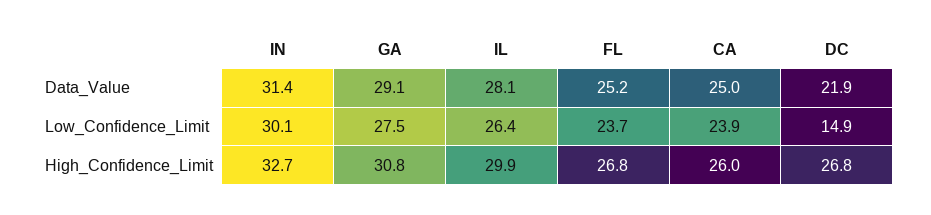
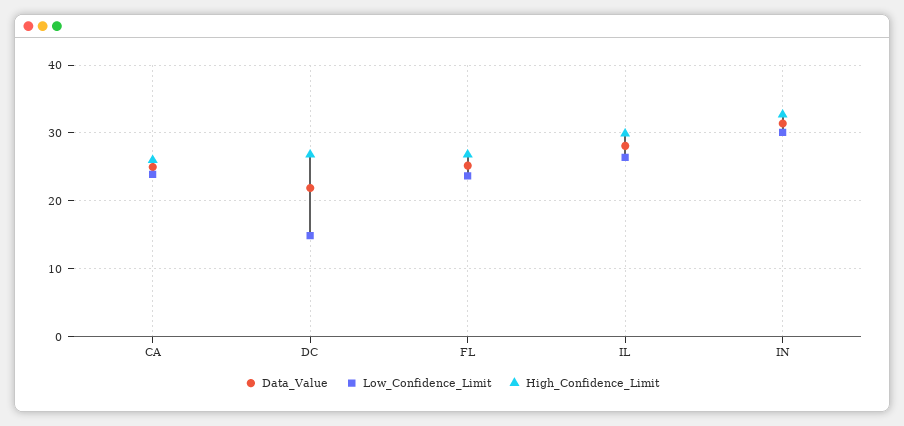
  {
    "Data_Value": {
      "IN": 31.4,
-     "GA": 29.1,
      "IL": 28.1,
      "FL": 25.2,
      "CA": 25,
      "DC": 21.9
    },
    "Low_Confidence_Limit": {
      "IN": 30.1,
-     "GA": 27.5,
      "IL": 26.4,
      "FL": 23.7,
      "CA": 23.9,
      "DC": 14.9
    },
    "High_Confidence_Limit": {
      "IN": 32.7,
-     "GA": 30.8,
      "IL": 29.9,
      "FL": 26.8,
      "CA": 26,
      "DC": 26.8
    }
  }

